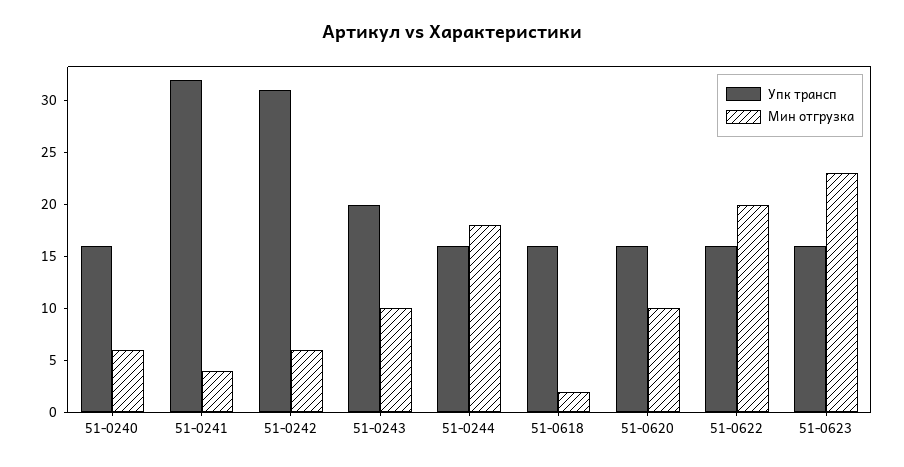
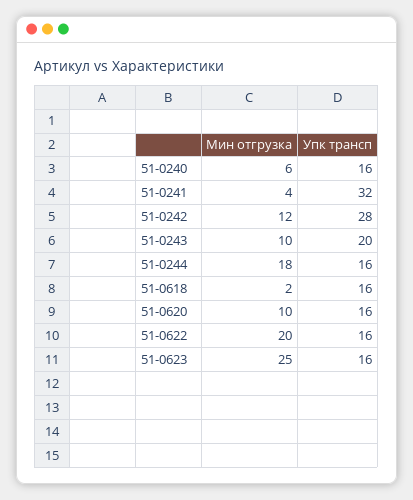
  {
    "Упк трансп": {
      "51-0240": 16,
      "51-0241": 32,
-     "51-0242": 31,
+     "51-0242": 28,
      "51-0243": 20,
      "51-0244": 16,
      "51-0618": 16,
      "51-0620": 16,
      "51-0622": 16,
      "51-0623": 16
    },
    "Мин отгрузка": {
      "51-0240": 6,
      "51-0241": 4,
-     "51-0242": 6,
+     "51-0242": 12,
      "51-0243": 10,
      "51-0244": 18,
      "51-0618": 2,
      "51-0620": 10,
      "51-0622": 20,
-     "51-0623": 23
+     "51-0623": 25
    }
  }

